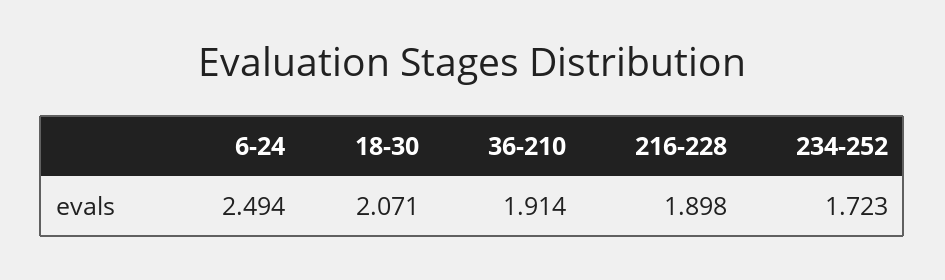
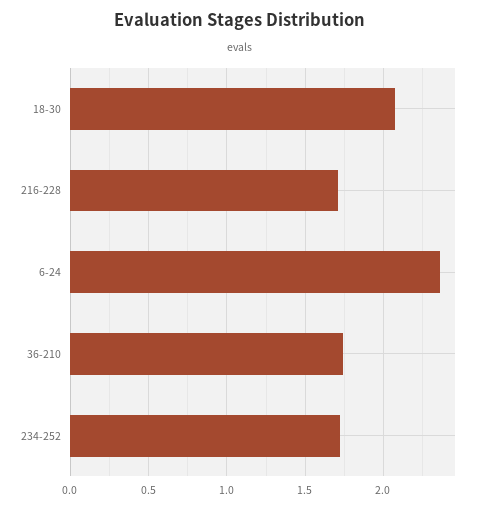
  {
-   "6-24": 2.494,
+   "6-24": 2.35,
    "18-30": 2.071,
-   "36-210": 1.914,
+   "36-210": 1.75,
-   "216-228": 1.898,
+   "216-228": 1.7,
    "234-252": 1.723
  }

